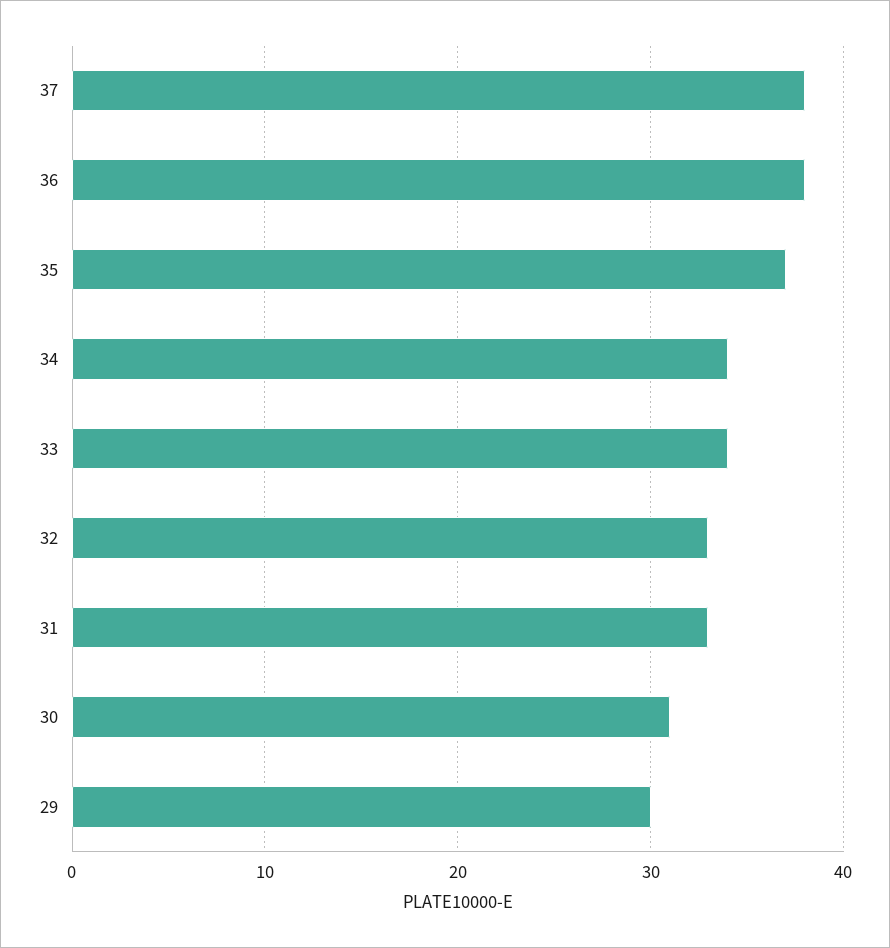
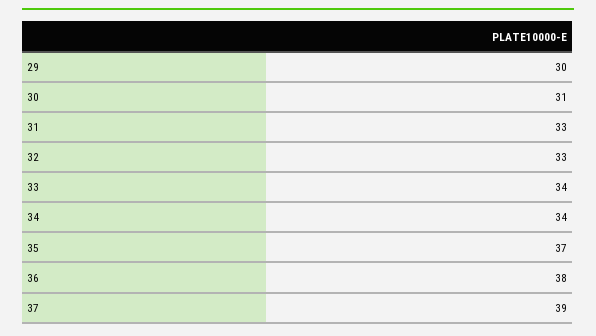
  {
-   "37": 38,
+   "37": 39,
    "36": 38,
    "35": 37,
    "34": 34,
    "33": 34,
    "32": 33,
    "31": 33,
    "30": 31,
    "29": 30
  }

